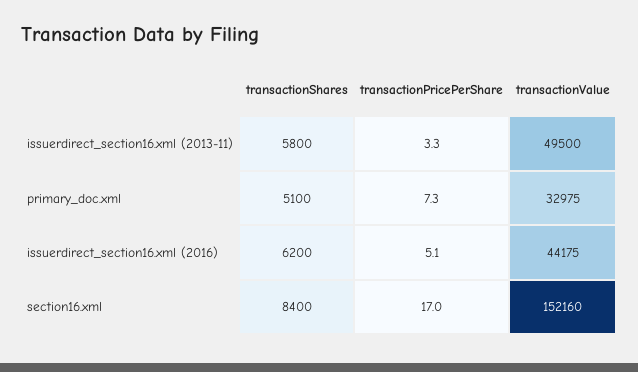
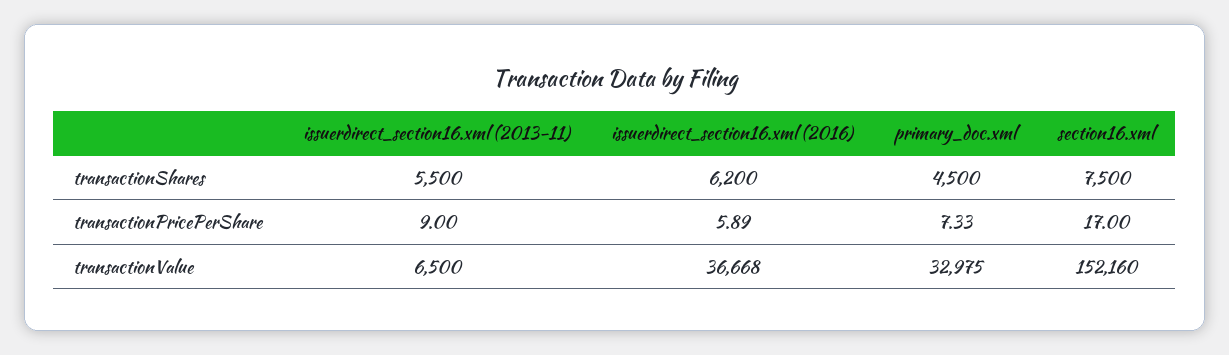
  {
    "transactionShares": {
-     "issuerdirect_section16.xml (2013-11)": 5800,
+     "issuerdirect_section16.xml (2013-11)": 5500,
-     "primary_doc.xml": 5100,
+     "primary_doc.xml": 4500,
      "issuerdirect_section16.xml (2016)": 6200,
-     "section16.xml": 8400
+     "section16.xml": 7500
    },
    "transactionPricePerShare": {
-     "issuerdirect_section16.xml (2013-11)": 3.3,
+     "issuerdirect_section16.xml (2013-11)": 9,
      "primary_doc.xml": 7.33,
-     "issuerdirect_section16.xml (2016)": 5.1,
+     "issuerdirect_section16.xml (2016)": 5.89,
      "section16.xml": 17
    },
    "transactionValue": {
-     "issuerdirect_section16.xml (2013-11)": 49500,
+     "issuerdirect_section16.xml (2013-11)": 6500,
      "primary_doc.xml": 32975,
-     "issuerdirect_section16.xml (2016)": 44175,
+     "issuerdirect_section16.xml (2016)": 36668,
      "section16.xml": 152160
    }
  }

